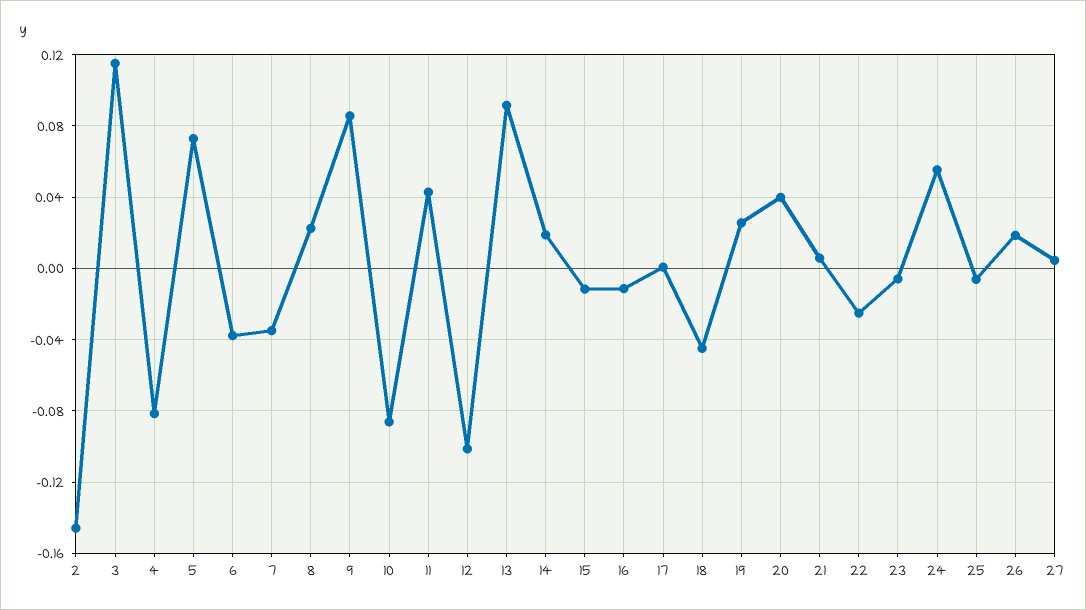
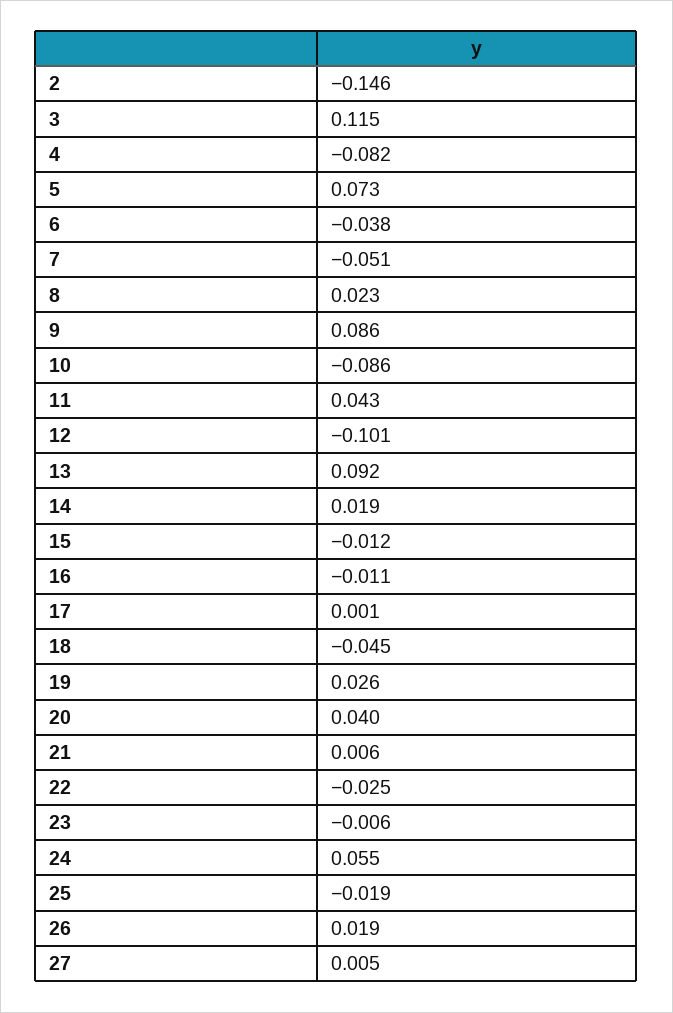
  {
    "2": -0.146,
    "3": 0.115,
    "4": -0.082,
    "5": 0.073,
    "6": -0.038,
-   "7": -0.035,
+   "7": -0.051,
    "8": 0.023,
    "9": 0.086,
    "10": -0.086,
    "11": 0.043,
    "12": -0.101,
    "13": 0.092,
    "14": 0.019,
    "15": -0.012,
    "16": -0.011,
    "17": 0.001,
    "18": -0.045,
    "19": 0.026,
    "20": 0.04,
    "21": 0.006,
    "22": -0.025,
    "23": -0.006,
    "24": 0.055,
-   "25": -0.005,
+   "25": -0.019,
    "26": 0.019,
    "27": 0.005
  }

